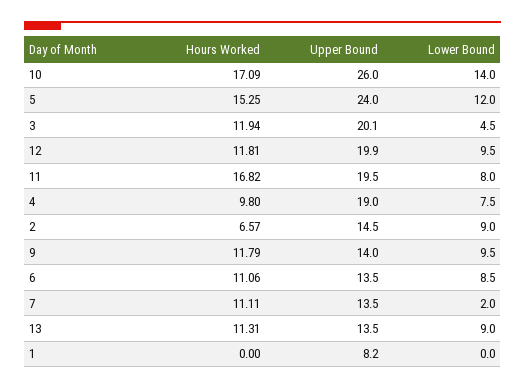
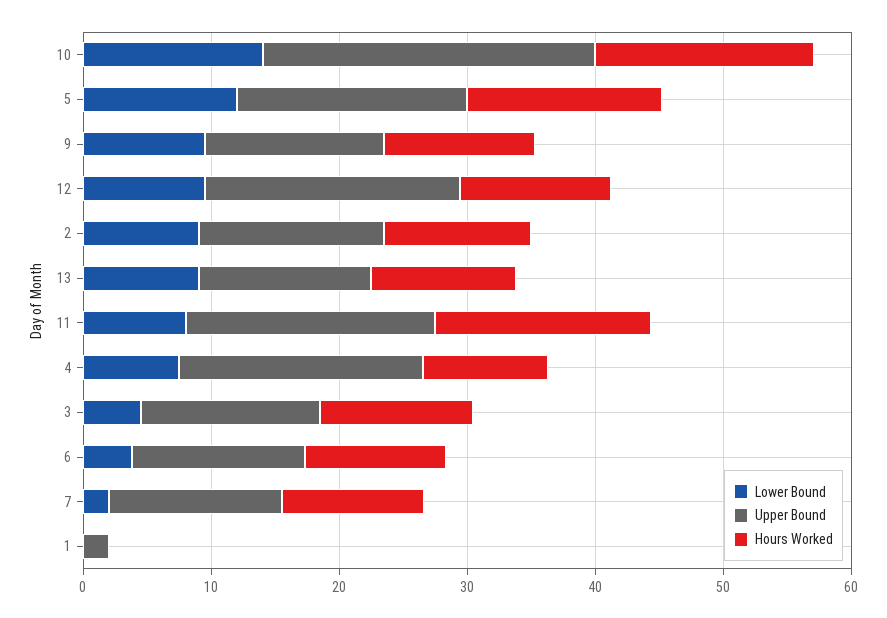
  {
    "Hours Worked": {
      "10": 17.09,
      "5": 15.25,
      "3": 11.94,
      "12": 11.81,
      "11": 16.82,
      "4": 9.8,
-     "2": 6.57,
+     "2": 12,
      "9": 11.79,
      "6": 11.06,
      "7": 11.11,
      "13": 11.31,
      "1": 0
    },
    "Upper Bound": {
      "10": 26,
-     "5": 24,
+     "5": 18,
-     "3": 20.1,
+     "3": 14,
      "12": 19.9,
      "11": 19.5,
      "4": 19,
      "2": 14.5,
      "9": 14,
      "6": 13.5,
      "7": 13.5,
      "13": 13.5,
-     "1": 8.2
+     "1": 2
    },
    "Lower Bound": {
      "10": 14,
      "5": 12,
      "3": 4.5,
      "12": 9.5,
      "11": 8,
      "4": 7.5,
      "2": 9,
      "9": 9.5,
-     "6": 8.5,
+     "6": 4,
      "7": 2,
      "13": 9,
      "1": 0
    }
  }

